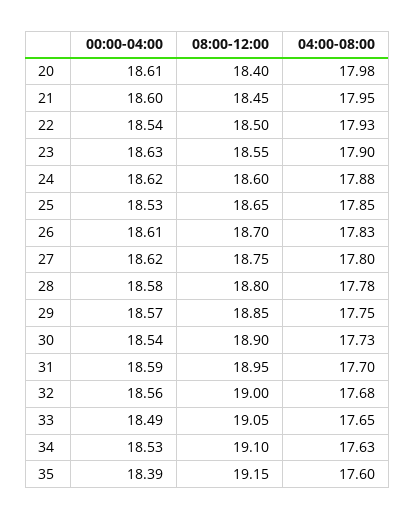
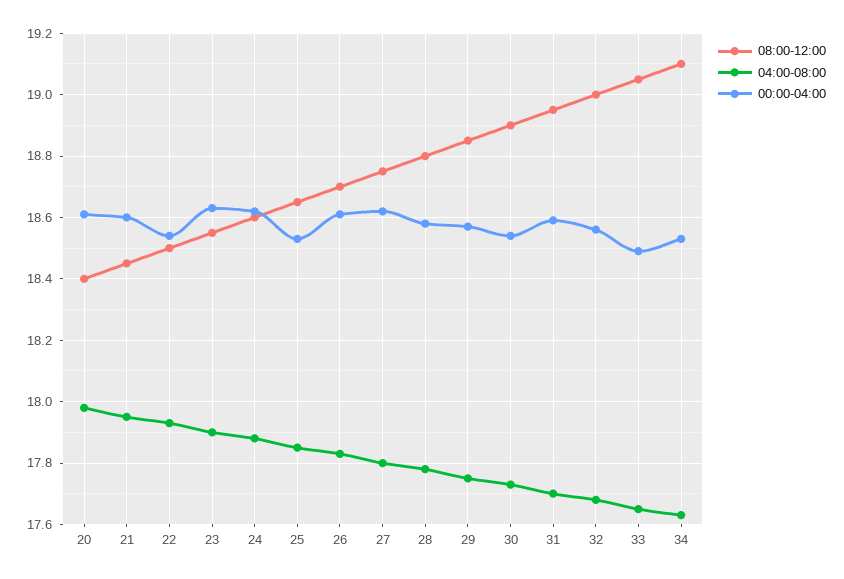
  {
    "00:00-04:00": {
      "20": 18.61,
      "21": 18.6,
      "22": 18.54,
      "23": 18.63,
      "24": 18.62,
      "25": 18.53,
      "26": 18.61,
      "27": 18.62,
      "28": 18.58,
      "29": 18.57,
      "30": 18.54,
      "31": 18.59,
      "32": 18.56,
      "33": 18.49,
-     "34": 18.53,
+     "34": 18.53
-     "35": 18.39
    },
    "08:00-12:00": {
      "20": 18.4,
      "21": 18.45,
      "22": 18.5,
      "23": 18.55,
      "24": 18.6,
      "25": 18.65,
      "26": 18.7,
      "27": 18.75,
      "28": 18.8,
      "29": 18.85,
      "30": 18.9,
      "31": 18.95,
      "32": 19,
      "33": 19.05,
-     "34": 19.1,
+     "34": 19.1
-     "35": 19.15
    },
    "04:00-08:00": {
      "20": 17.98,
      "21": 17.95,
      "22": 17.93,
      "23": 17.9,
      "24": 17.88,
      "25": 17.85,
      "26": 17.83,
      "27": 17.8,
      "28": 17.78,
      "29": 17.75,
      "30": 17.73,
      "31": 17.7,
      "32": 17.68,
      "33": 17.65,
-     "34": 17.63,
+     "34": 17.63
-     "35": 17.6
    }
  }

